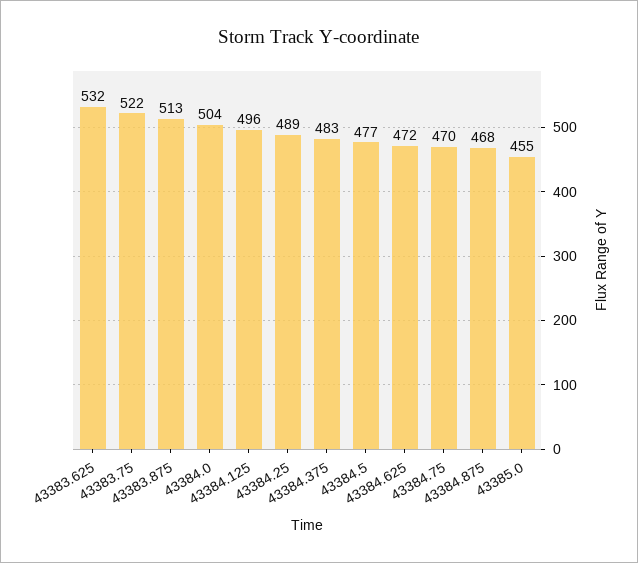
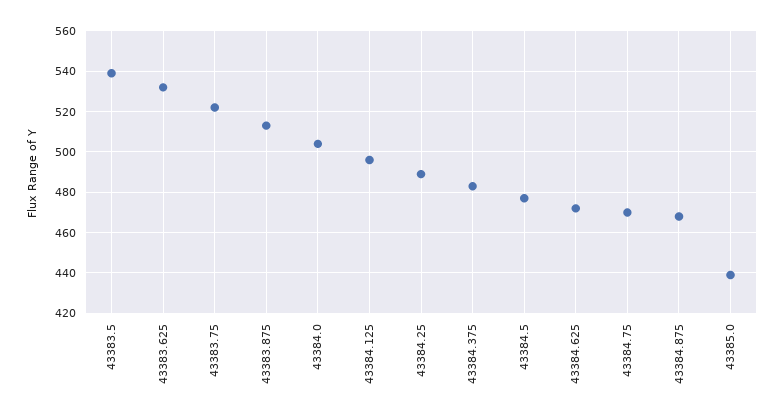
  {
    "43383.625": 532,
    "43383.75": 522,
    "43383.875": 513,
    "43384.0": 504,
    "43384.125": 496,
    "43384.25": 489,
    "43384.375": 483,
    "43384.5": 477,
    "43384.625": 472,
    "43384.75": 470,
    "43384.875": 468,
-   "43385.0": 455
+   "43385.0": 440,
+   "43383.5": 540
  }

